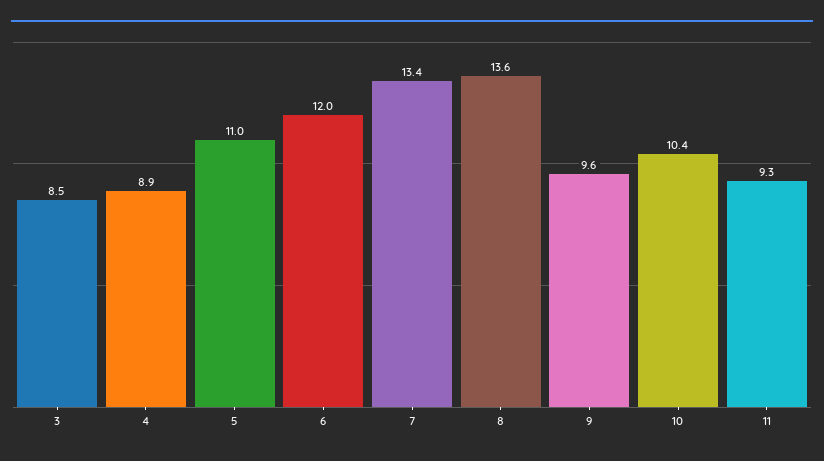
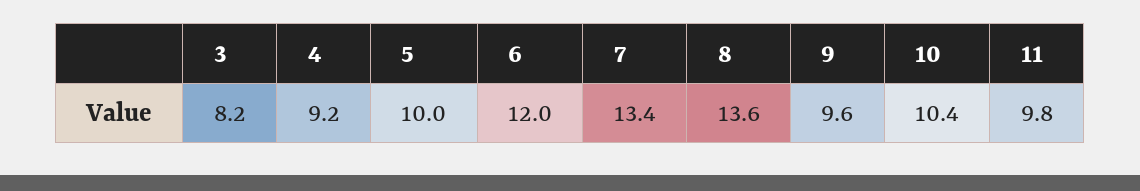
  {
-   "3": 8.5,
+   "3": 8.2,
-   "4": 8.9,
+   "4": 9.2,
-   "5": 11,
+   "5": 10,
    "6": 12,
    "7": 13.4,
    "8": 13.6,
    "9": 9.6,
    "10": 10.4,
-   "11": 9.3
+   "11": 9.8
  }

